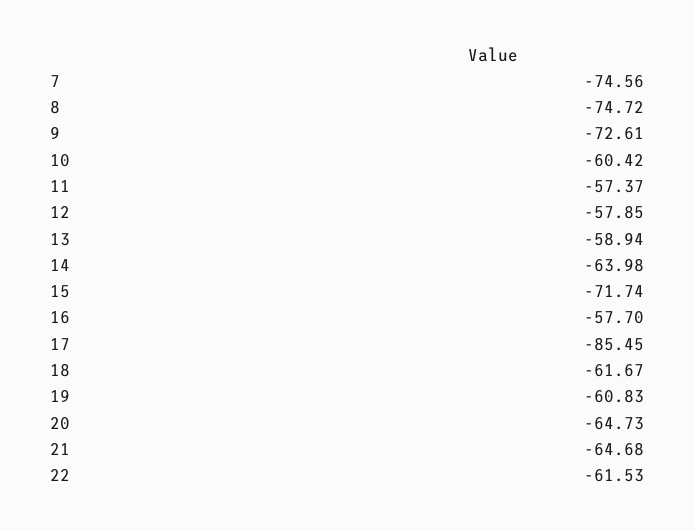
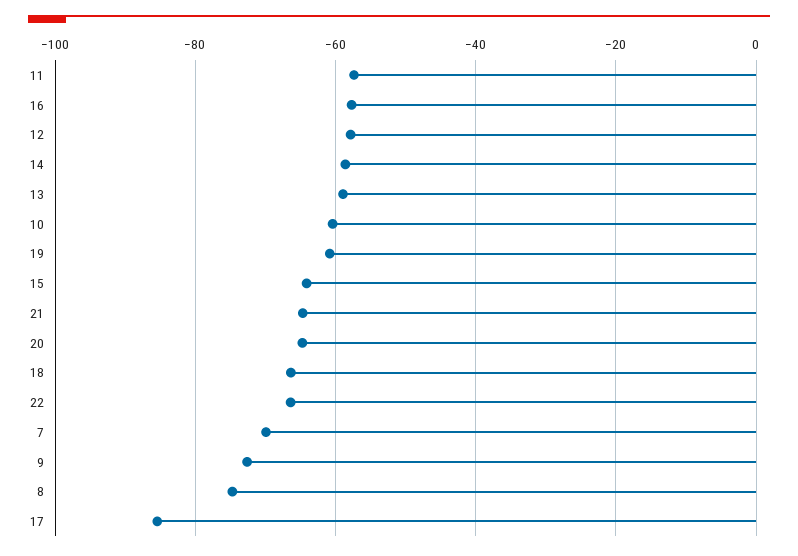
  {
-   "7": -74.56,
+   "7": -70,
    "8": -74.72,
    "9": -72.61,
    "10": -60.42,
    "11": -57.37,
    "12": -57.85,
    "13": -58.94,
-   "14": -63.98,
+   "14": -58,
-   "15": -71.74,
+   "15": -64,
    "16": -57.7,
    "17": -85.45,
-   "18": -61.67,
+   "18": -66,
    "19": -60.83,
    "20": -64.73,
    "21": -64.68,
-   "22": -61.53
+   "22": -66
  }

